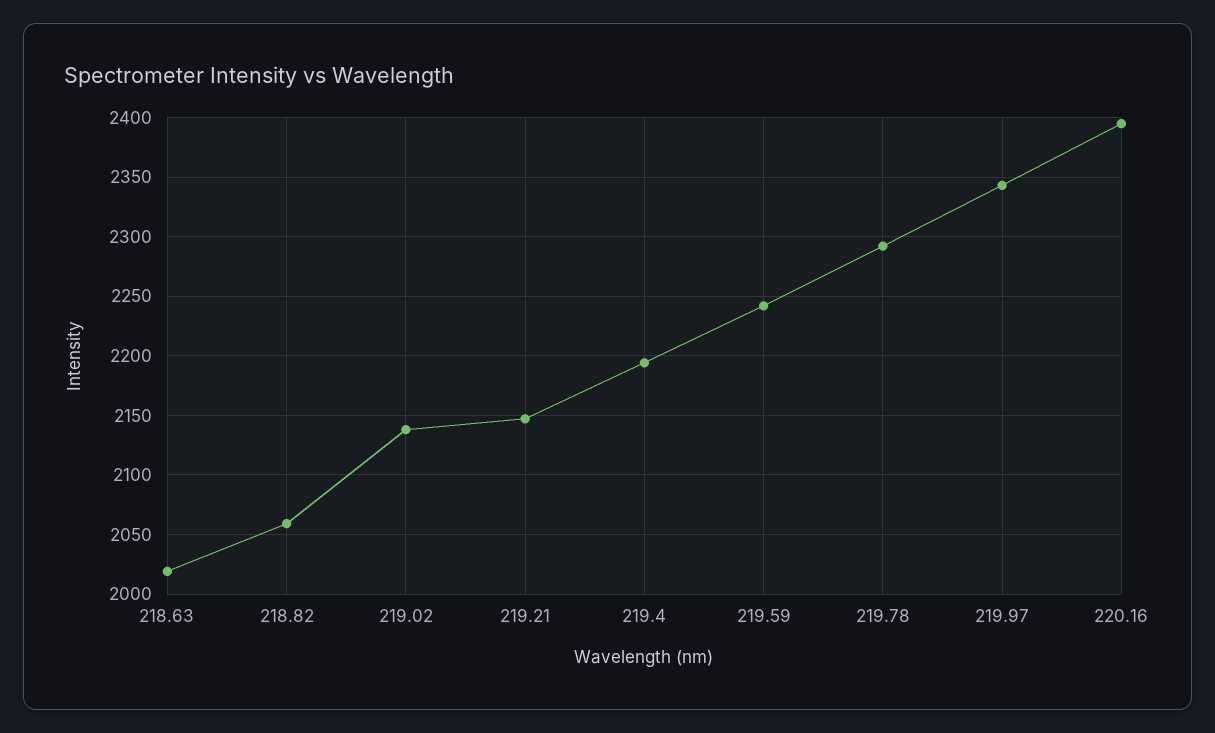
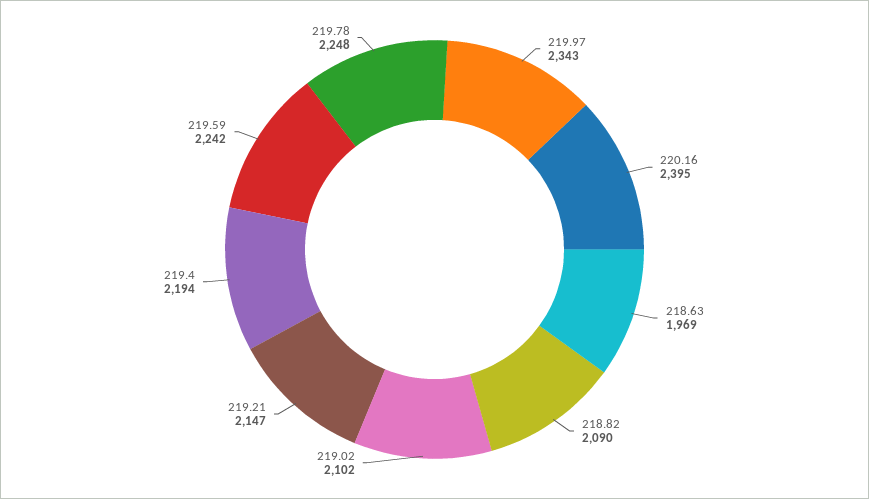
  {
-   "218.63": 2020,
+   "218.63": 1969,
-   "218.82": 2060,
+   "218.82": 2090,
-   "219.02": 2140,
+   "219.02": 2102,
    "219.21": 2147,
    "219.4": 2194,
    "219.59": 2242,
-   "219.78": 2290,
+   "219.78": 2248,
    "219.97": 2343,
    "220.16": 2395
  }

